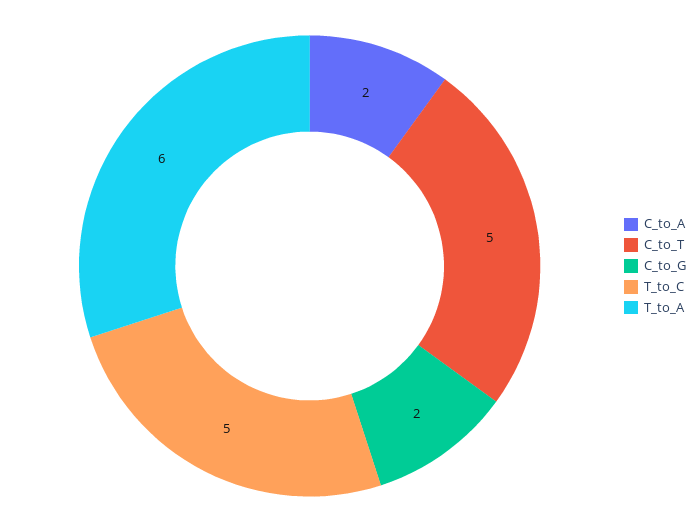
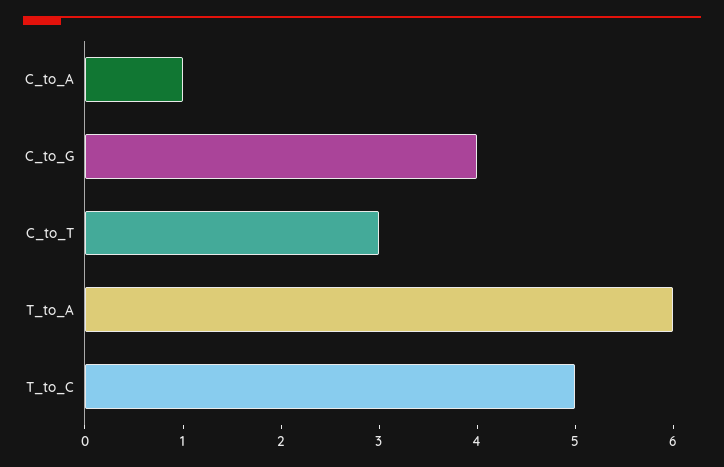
  {
-   "C_to_A": 2,
+   "C_to_A": 1,
-   "C_to_T": 5,
+   "C_to_T": 3,
-   "C_to_G": 2,
+   "C_to_G": 4,
    "T_to_C": 5,
    "T_to_A": 6
  }

